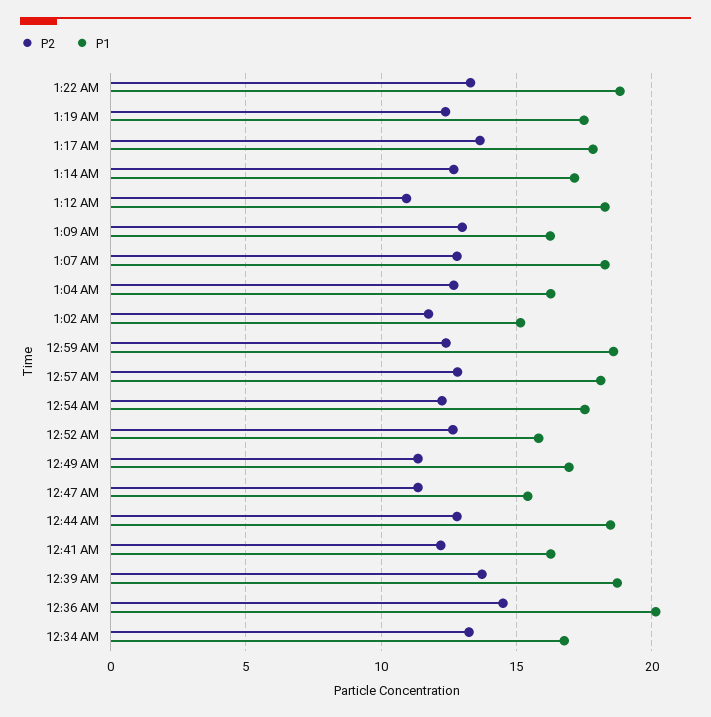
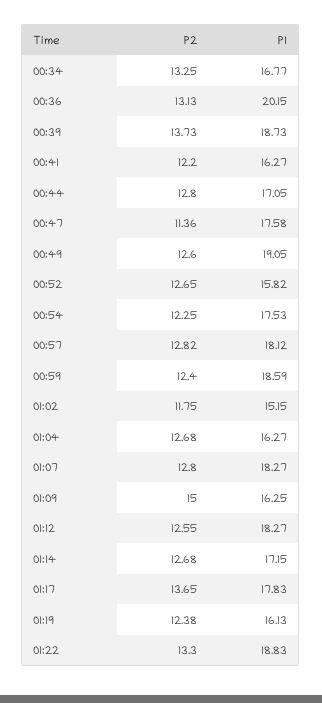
  {
    "P2": {
      "1:22 AM": 13.3,
      "1:19 AM": 12.38,
      "1:17 AM": 13.65,
      "1:14 AM": 12.68,
-     "1:12 AM": 11,
+     "1:12 AM": 12.55,
-     "1:09 AM": 13,
+     "1:09 AM": 15,
      "1:07 AM": 12.8,
      "1:04 AM": 12.68,
      "1:02 AM": 11.75,
      "12:59 AM": 12.4,
      "12:57 AM": 12.82,
      "12:54 AM": 12.25,
      "12:52 AM": 12.65,
-     "12:49 AM": 11.5,
+     "12:49 AM": 12.6,
      "12:47 AM": 11.36,
      "12:44 AM": 12.8,
      "12:41 AM": 12.2,
      "12:39 AM": 13.73,
-     "12:36 AM": 14.5,
+     "12:36 AM": 13.13,
      "12:34 AM": 13.25
    },
    "P1": {
      "1:22 AM": 18.83,
-     "1:19 AM": 17.5,
+     "1:19 AM": 16.13,
      "1:17 AM": 17.83,
      "1:14 AM": 17.15,
      "1:12 AM": 18.27,
      "1:09 AM": 16.25,
      "1:07 AM": 18.27,
      "1:04 AM": 16.27,
      "1:02 AM": 15.15,
      "12:59 AM": 18.59,
      "12:57 AM": 18.12,
      "12:54 AM": 17.53,
      "12:52 AM": 15.82,
-     "12:49 AM": 17,
+     "12:49 AM": 19.05,
-     "12:47 AM": 15.5,
+     "12:47 AM": 17.58,
-     "12:44 AM": 18.5,
+     "12:44 AM": 17.05,
      "12:41 AM": 16.27,
      "12:39 AM": 18.73,
      "12:36 AM": 20.15,
      "12:34 AM": 16.77
    }
  }

